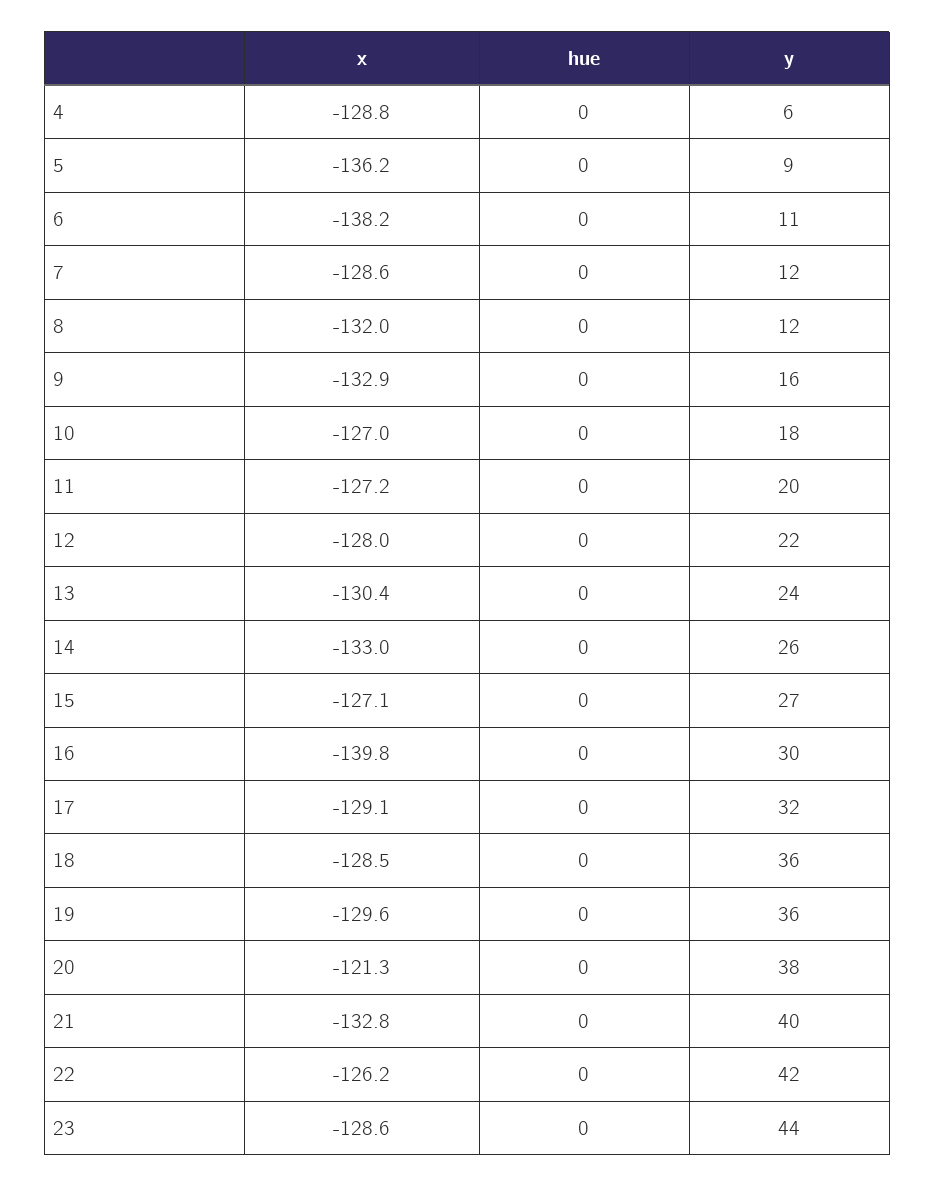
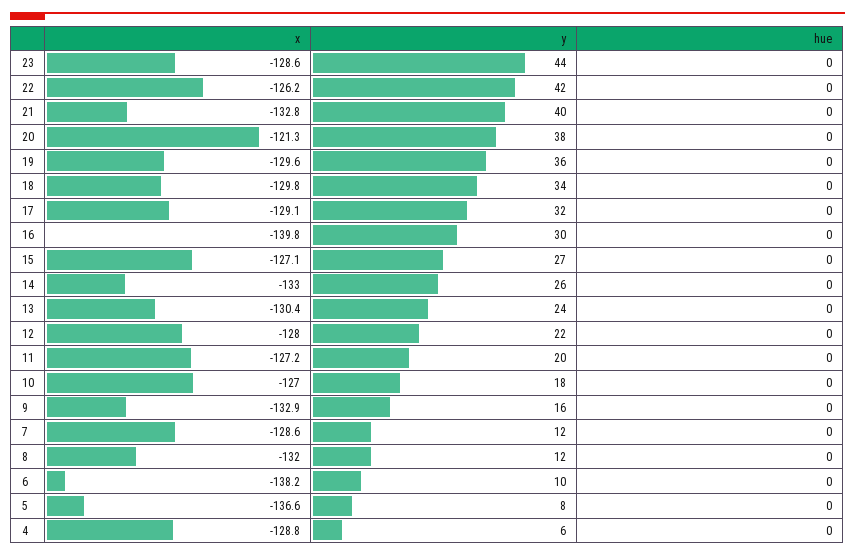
  {
    "x": {
      "4": -128.8,
-     "5": -136.2,
+     "5": -136.6,
      "6": -138.2,
      "7": -128.6,
      "8": -132,
      "9": -132.9,
      "10": -127,
      "11": -127.2,
      "12": -128,
      "13": -130.4,
      "14": -133,
      "15": -127.1,
      "16": -139.8,
      "17": -129.1,
-     "18": -128.5,
+     "18": -129.8,
      "19": -129.6,
      "20": -121.3,
      "21": -132.8,
      "22": -126.2,
      "23": -128.6
    },
    "hue": {
      "4": 0,
      "5": 0,
      "6": 0,
      "7": 0,
      "8": 0,
      "9": 0,
      "10": 0,
      "11": 0,
      "12": 0,
      "13": 0,
      "14": 0,
      "15": 0,
      "16": 0,
      "17": 0,
      "18": 0,
      "19": 0,
      "20": 0,
      "21": 0,
      "22": 0,
      "23": 0
    },
    "y": {
      "4": 6,
-     "5": 9,
+     "5": 8,
-     "6": 11,
+     "6": 10,
      "7": 12,
      "8": 12,
      "9": 16,
      "10": 18,
      "11": 20,
      "12": 22,
      "13": 24,
      "14": 26,
      "15": 27,
      "16": 30,
      "17": 32,
-     "18": 36,
+     "18": 34,
      "19": 36,
      "20": 38,
      "21": 40,
      "22": 42,
      "23": 44
    }
  }

